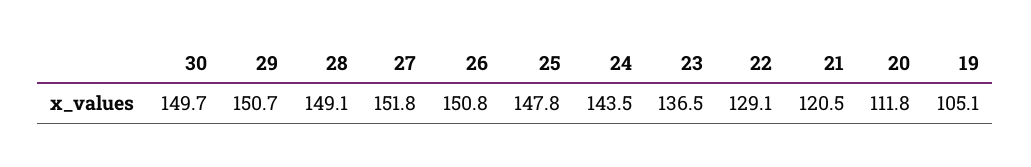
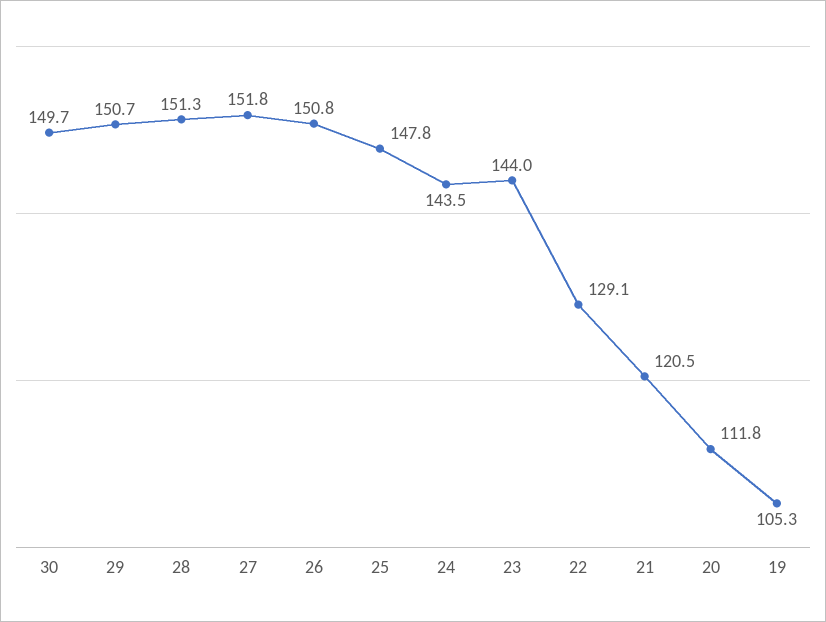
  {
    "30": 149.7,
    "29": 150.7,
-   "28": 149.1,
+   "28": 151.3,
    "27": 151.8,
    "26": 150.8,
    "25": 147.8,
    "24": 143.5,
-   "23": 136.5,
+   "23": 144,
    "22": 129.1,
    "21": 120.5,
    "20": 111.8,
-   "19": 105.1
+   "19": 105.3
  }

